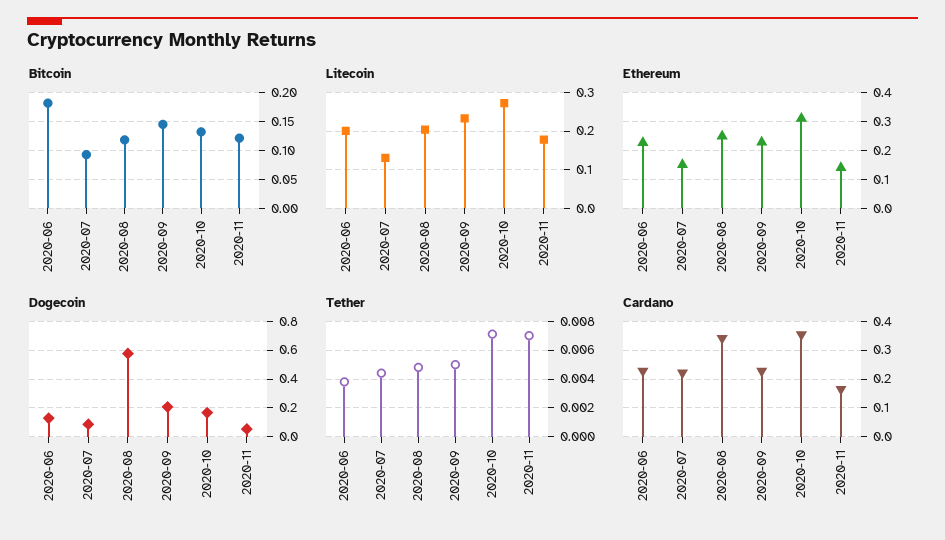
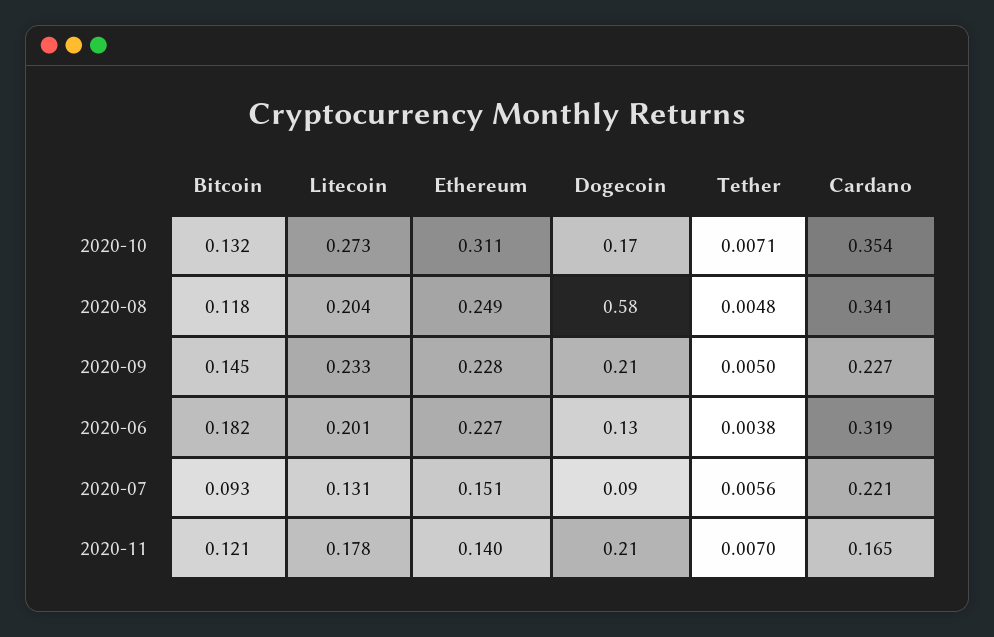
  {
    "Bitcoin": {
      "2020-06": 0.182,
      "2020-07": 0.093,
      "2020-08": 0.118,
      "2020-09": 0.145,
      "2020-10": 0.132,
      "2020-11": 0.121
    },
    "Litecoin": {
      "2020-06": 0.201,
      "2020-07": 0.131,
      "2020-08": 0.204,
      "2020-09": 0.233,
      "2020-10": 0.273,
      "2020-11": 0.178
    },
    "Ethereum": {
      "2020-06": 0.227,
      "2020-07": 0.151,
      "2020-08": 0.249,
      "2020-09": 0.228,
      "2020-10": 0.311,
      "2020-11": 0.14
    },
    "Dogecoin": {
      "2020-06": 0.13,
      "2020-07": 0.09,
      "2020-08": 0.58,
      "2020-09": 0.21,
      "2020-10": 0.17,
-     "2020-11": 0.05
+     "2020-11": 0.21
    },
    "Tether": {
      "2020-06": 0.0038,
-     "2020-07": 0.0045,
+     "2020-07": 0.0056,
      "2020-08": 0.0048,
      "2020-09": 0.005,
      "2020-10": 0.0071,
      "2020-11": 0.007
    },
    "Cardano": {
-     "2020-06": 0.225,
+     "2020-06": 0.319,
      "2020-07": 0.221,
      "2020-08": 0.341,
      "2020-09": 0.227,
      "2020-10": 0.354,
      "2020-11": 0.165
    }
  }

